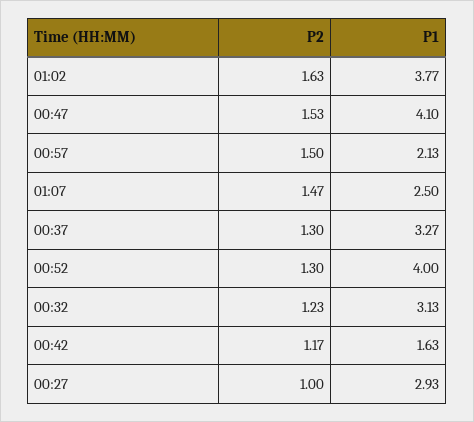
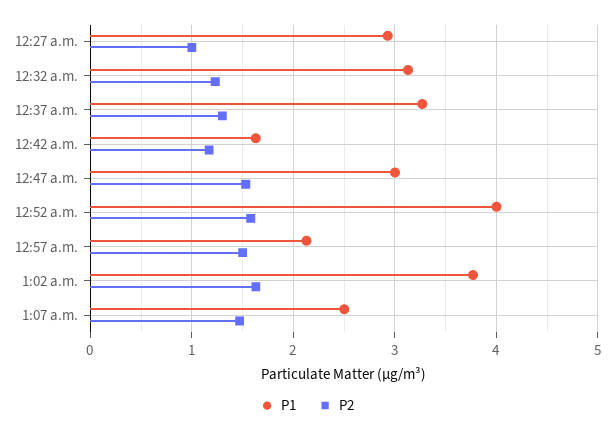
  {
    "P2": {
      "01:02": 1.63,
      "00:47": 1.53,
      "00:57": 1.5,
      "01:07": 1.47,
      "00:37": 1.3,
-     "00:52": 1.3,
+     "00:52": 1.6,
      "00:32": 1.23,
      "00:42": 1.17,
      "00:27": 1
    },
    "P1": {
      "01:02": 3.77,
-     "00:47": 4.1,
+     "00:47": 3,
      "00:57": 2.13,
      "01:07": 2.5,
      "00:37": 3.27,
      "00:52": 4,
      "00:32": 3.13,
      "00:42": 1.63,
      "00:27": 2.93
    }
  }

